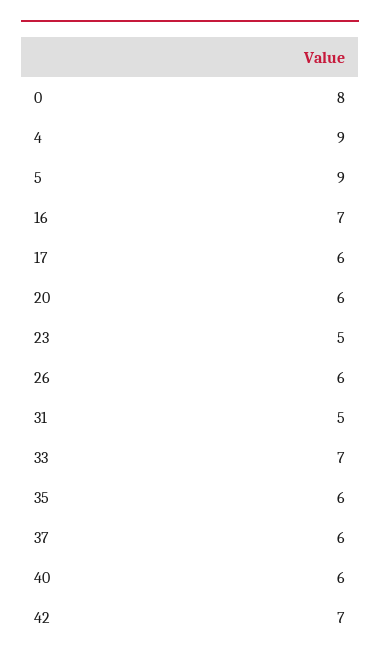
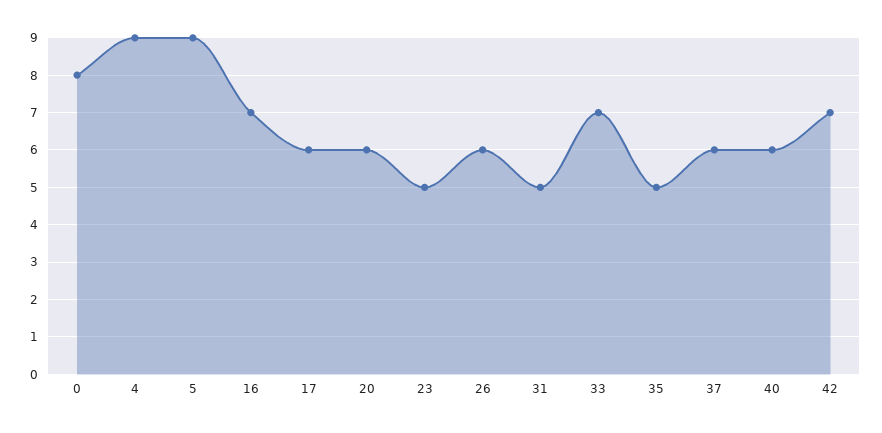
  {
    "0": 8,
    "4": 9,
    "5": 9,
    "16": 7,
    "17": 6,
    "20": 6,
    "23": 5,
    "26": 6,
    "31": 5,
    "33": 7,
-   "35": 6,
+   "35": 5,
    "37": 6,
    "40": 6,
    "42": 7
  }

